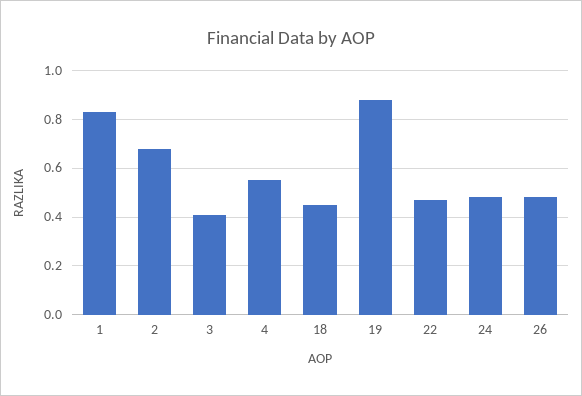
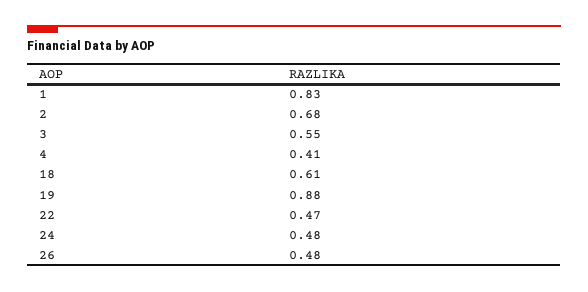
  {
    "1": 0.83,
    "2": 0.68,
-   "3": 0.4,
+   "3": 0.55,
-   "4": 0.55,
+   "4": 0.41,
-   "18": 0.45,
+   "18": 0.61,
    "19": 0.88,
    "22": 0.47,
    "24": 0.48,
    "26": 0.48
  }

